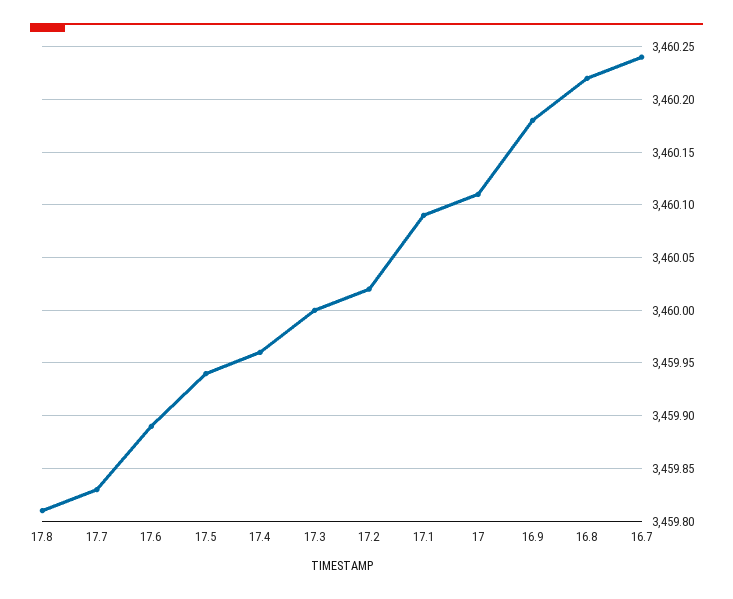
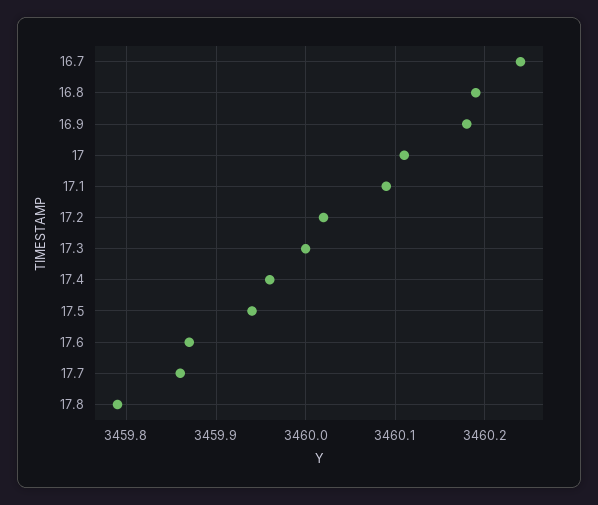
  {
-   "17.8": 3459.81,
+   "17.8": 3459.79,
-   "17.7": 3459.83,
+   "17.7": 3459.86,
-   "17.6": 3459.89,
+   "17.6": 3459.87,
    "17.5": 3459.94,
    "17.4": 3459.96,
    "17.3": 3460,
    "17.2": 3460.02,
    "17.1": 3460.09,
    "17": 3460.11,
    "16.9": 3460.18,
-   "16.8": 3460.22,
+   "16.8": 3460.19,
    "16.7": 3460.24
  }

